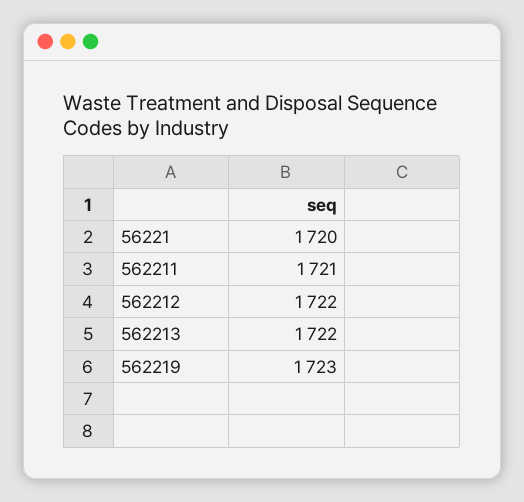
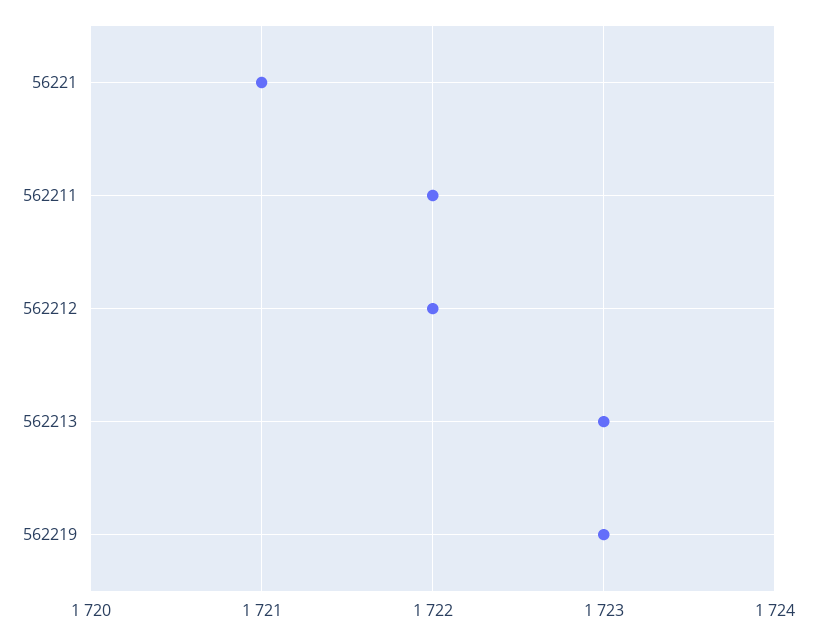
  {
-   "56221": 1720,
+   "56221": 1721,
-   "562211": 1721,
+   "562211": 1722,
    "562212": 1722,
-   "562213": 1722,
+   "562213": 1723,
    "562219": 1723
  }

